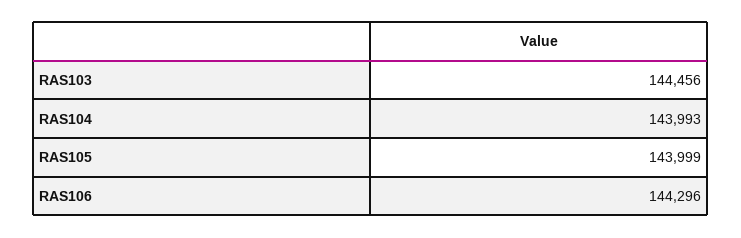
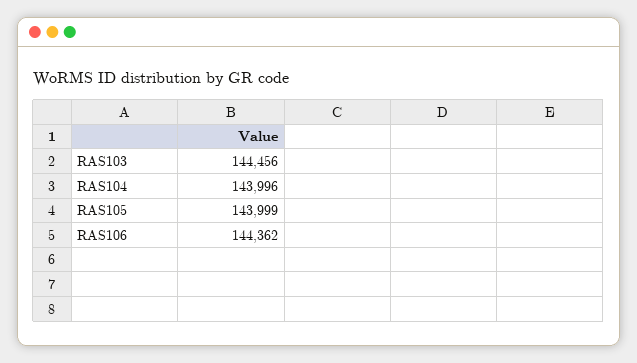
  {
    "RAS103": 144456,
-   "RAS104": 143993,
+   "RAS104": 143996,
    "RAS105": 143999,
-   "RAS106": 144296
+   "RAS106": 144362
  }

